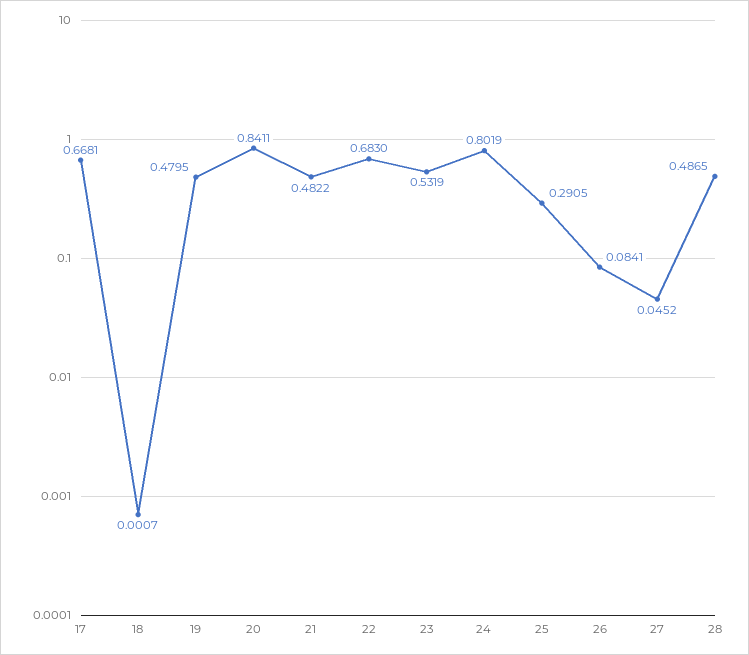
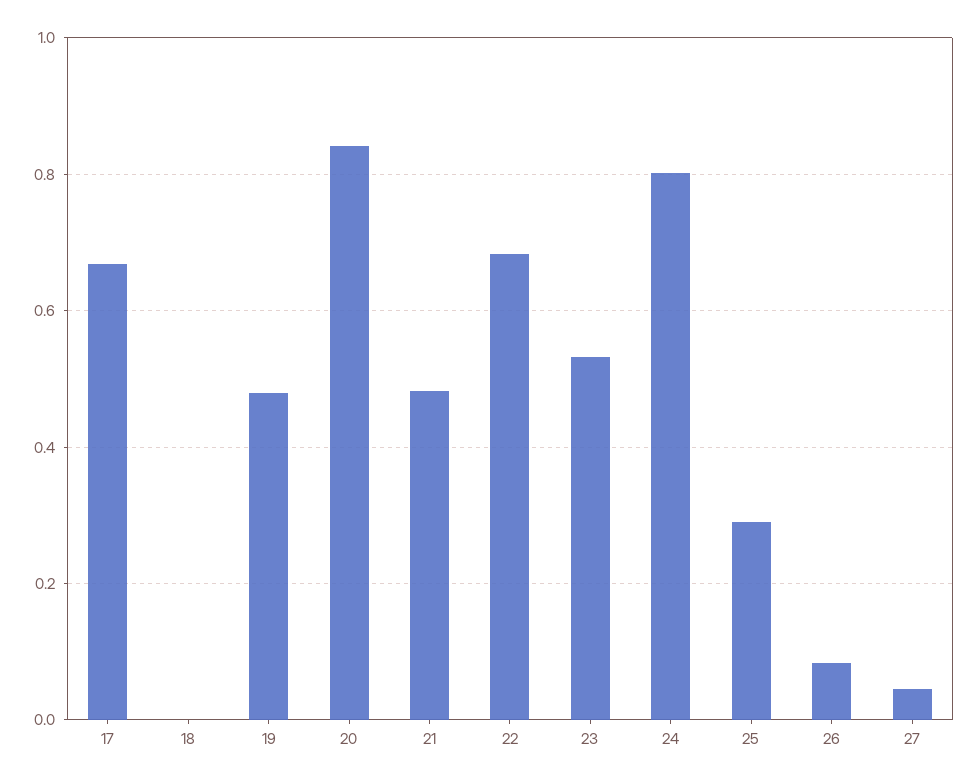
  {
    "17": 0.6681,
    "18": 0.0007,
    "19": 0.4795,
    "20": 0.8411,
    "21": 0.4822,
    "22": 0.683,
    "23": 0.5319,
    "24": 0.8019,
    "25": 0.2905,
    "26": 0.0841,
-   "27": 0.0452,
+   "27": 0.0452
-   "28": 0.4865
  }

